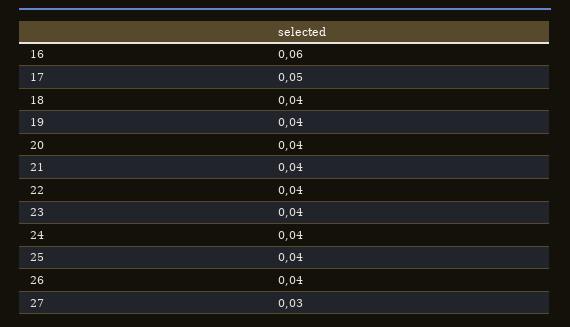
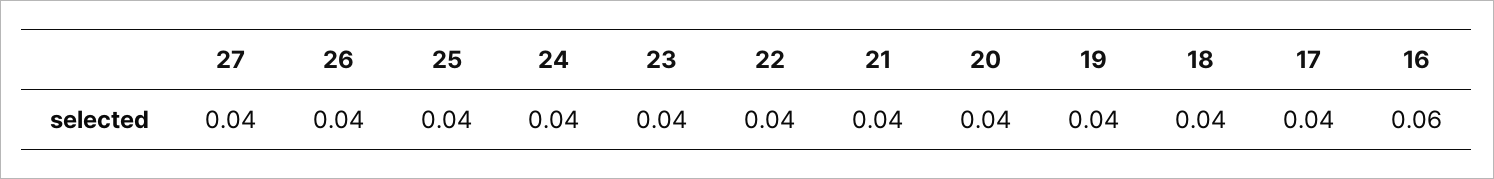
  {
    "16": 0.06,
-   "17": 0.05,
+   "17": 0.04,
    "18": 0.04,
    "19": 0.04,
    "20": 0.04,
    "21": 0.04,
    "22": 0.04,
    "23": 0.04,
    "24": 0.04,
    "25": 0.04,
    "26": 0.04,
-   "27": 0.03
+   "27": 0.04
  }

